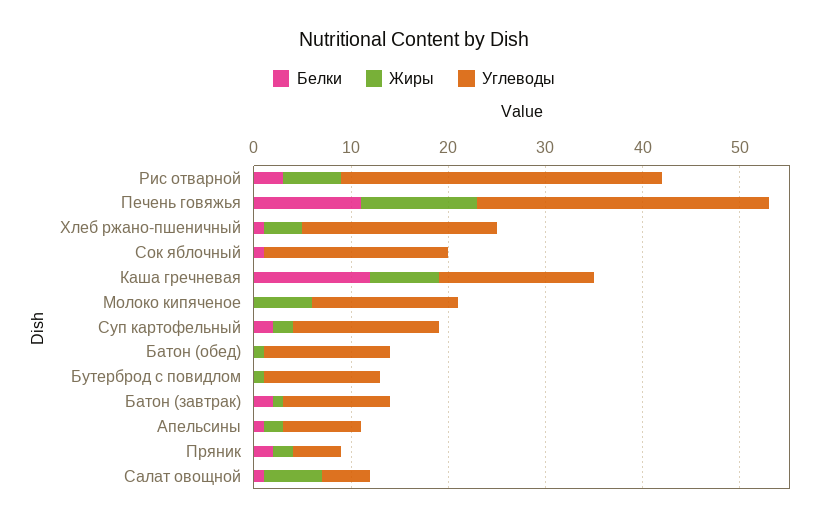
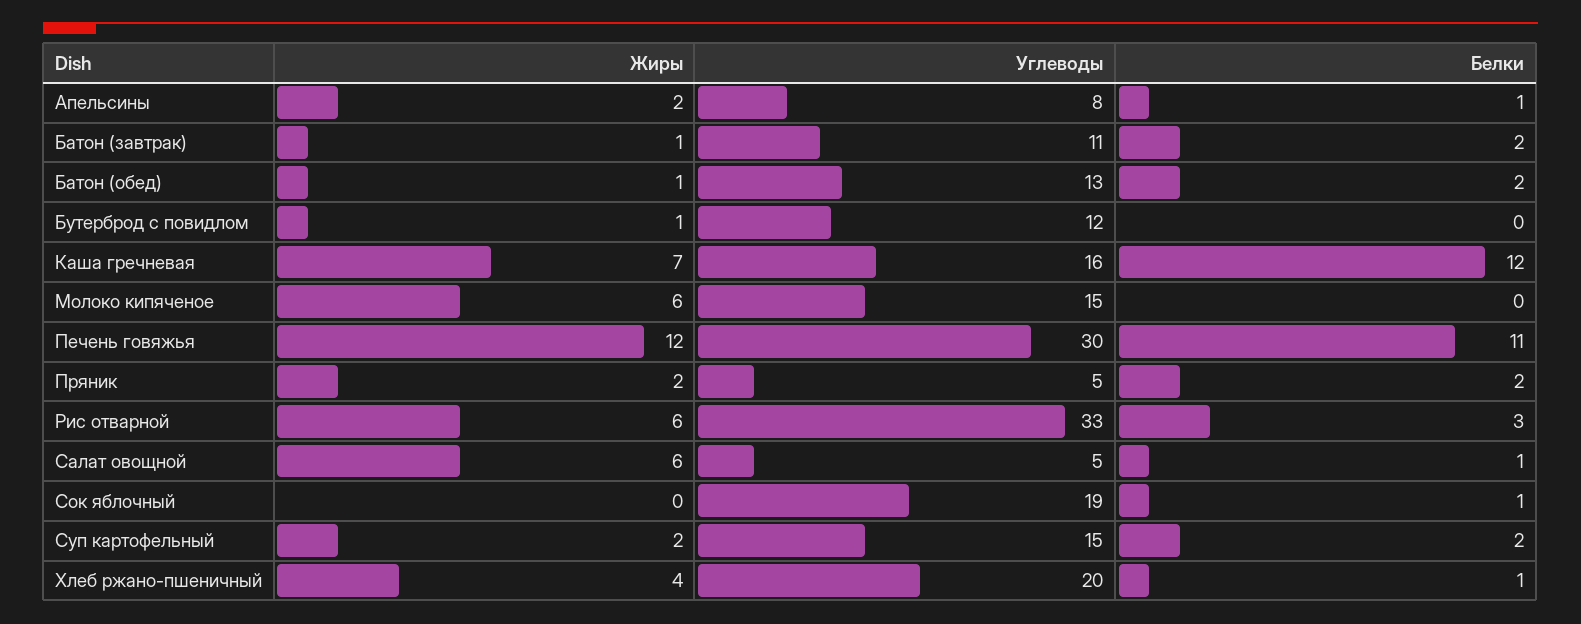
  {
    "Белки": {
      "Рис отварной": 3,
      "Печень говяжья": 11,
      "Хлеб ржано-пшеничный": 1,
      "Сок яблочный": 1,
      "Каша гречневая": 12,
      "Молоко кипяченое": 0,
      "Суп картофельный": 2,
-     "Батон (обед)": 0,
+     "Батон (обед)": 2,
      "Бутерброд с повидлом": 0,
      "Батон (завтрак)": 2,
      "Апельсины": 1,
      "Пряник": 2,
      "Салат овощной": 1
    },
    "Жиры": {
      "Рис отварной": 6,
      "Печень говяжья": 12,
      "Хлеб ржано-пшеничный": 4,
      "Сок яблочный": 0,
      "Каша гречневая": 7,
      "Молоко кипяченое": 6,
      "Суп картофельный": 2,
      "Батон (обед)": 1,
      "Бутерброд с повидлом": 1,
      "Батон (завтрак)": 1,
      "Апельсины": 2,
      "Пряник": 2,
      "Салат овощной": 6
    },
    "Углеводы": {
      "Рис отварной": 33,
      "Печень говяжья": 30,
      "Хлеб ржано-пшеничный": 20,
      "Сок яблочный": 19,
      "Каша гречневая": 16,
      "Молоко кипяченое": 15,
      "Суп картофельный": 15,
      "Батон (обед)": 13,
      "Бутерброд с повидлом": 12,
      "Батон (завтрак)": 11,
      "Апельсины": 8,
      "Пряник": 5,
      "Салат овощной": 5
    }
  }

